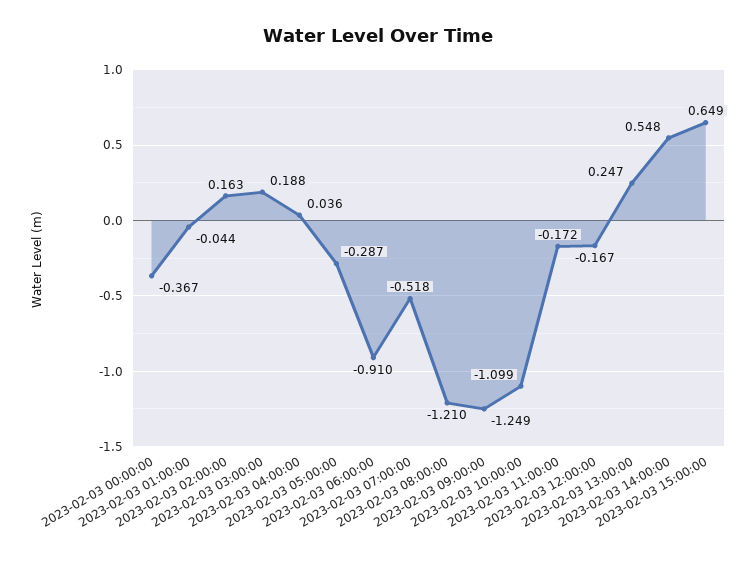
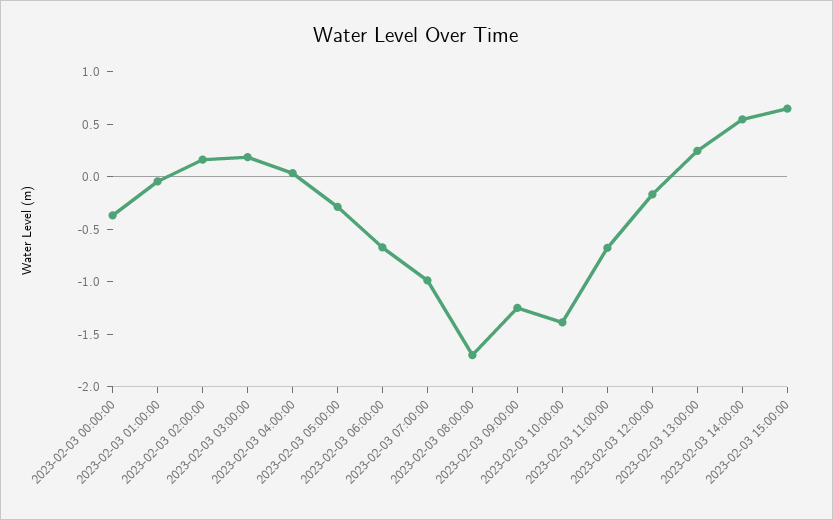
  {
    "2023-02-03 00:00:00": -0.367,
    "2023-02-03 01:00:00": -0.044,
    "2023-02-03 02:00:00": 0.163,
    "2023-02-03 03:00:00": 0.188,
    "2023-02-03 04:00:00": 0.036,
    "2023-02-03 05:00:00": -0.287,
-   "2023-02-03 06:00:00": -0.91,
+   "2023-02-03 06:00:00": -0.7,
-   "2023-02-03 07:00:00": -0.518,
+   "2023-02-03 07:00:00": -1,
-   "2023-02-03 08:00:00": -1.21,
+   "2023-02-03 08:00:00": -1.7,
    "2023-02-03 09:00:00": -1.249,
-   "2023-02-03 10:00:00": -1.099,
+   "2023-02-03 10:00:00": -1.4,
-   "2023-02-03 11:00:00": -0.172,
+   "2023-02-03 11:00:00": -0.7,
    "2023-02-03 12:00:00": -0.167,
    "2023-02-03 13:00:00": 0.247,
    "2023-02-03 14:00:00": 0.548,
    "2023-02-03 15:00:00": 0.649
  }

